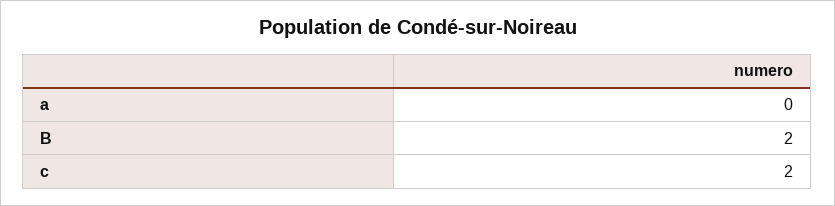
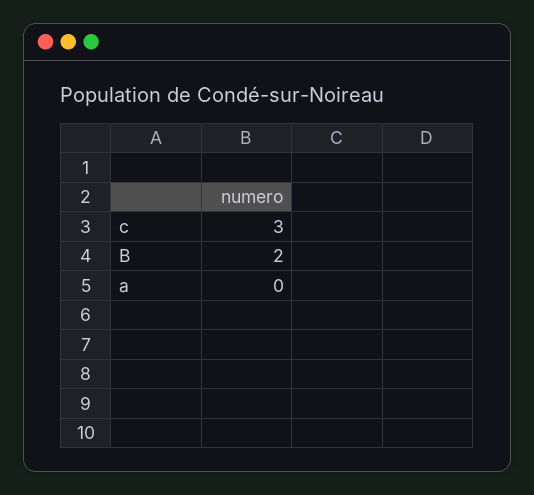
  {
    "a": 0,
    "B": 2,
-   "c": 2
+   "c": 3
  }

